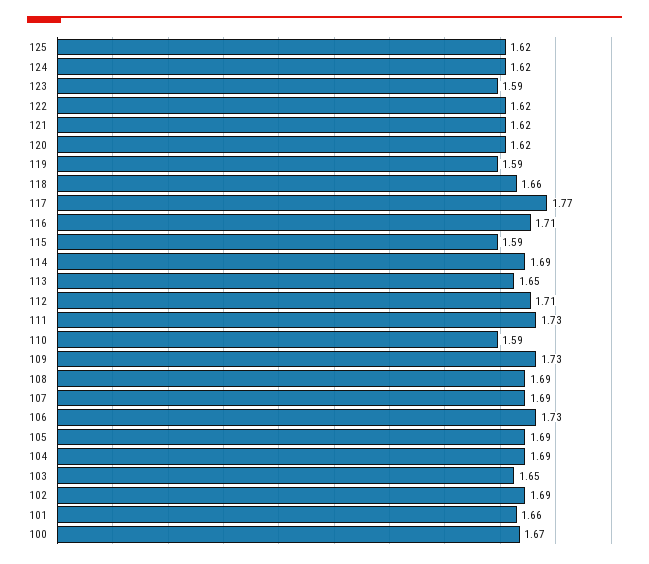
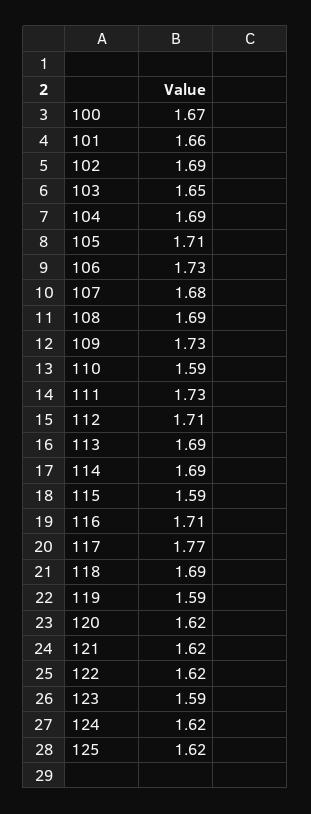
  {
    "125": 1.62,
    "124": 1.62,
    "123": 1.59,
    "122": 1.62,
    "121": 1.62,
    "120": 1.62,
    "119": 1.59,
-   "118": 1.66,
+   "118": 1.69,
    "117": 1.77,
    "116": 1.71,
    "115": 1.59,
    "114": 1.69,
-   "113": 1.65,
+   "113": 1.69,
    "112": 1.71,
    "111": 1.73,
    "110": 1.59,
    "109": 1.73,
    "108": 1.69,
-   "107": 1.69,
+   "107": 1.68,
    "106": 1.73,
-   "105": 1.69,
+   "105": 1.71,
    "104": 1.69,
    "103": 1.65,
    "102": 1.69,
    "101": 1.66,
    "100": 1.67
  }

